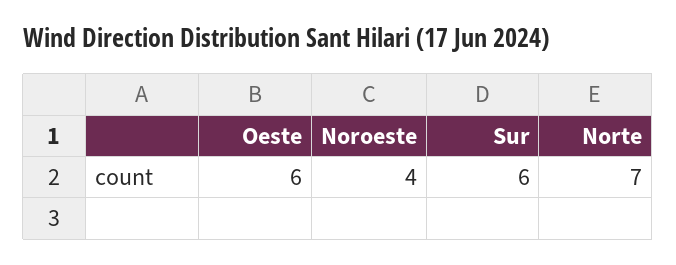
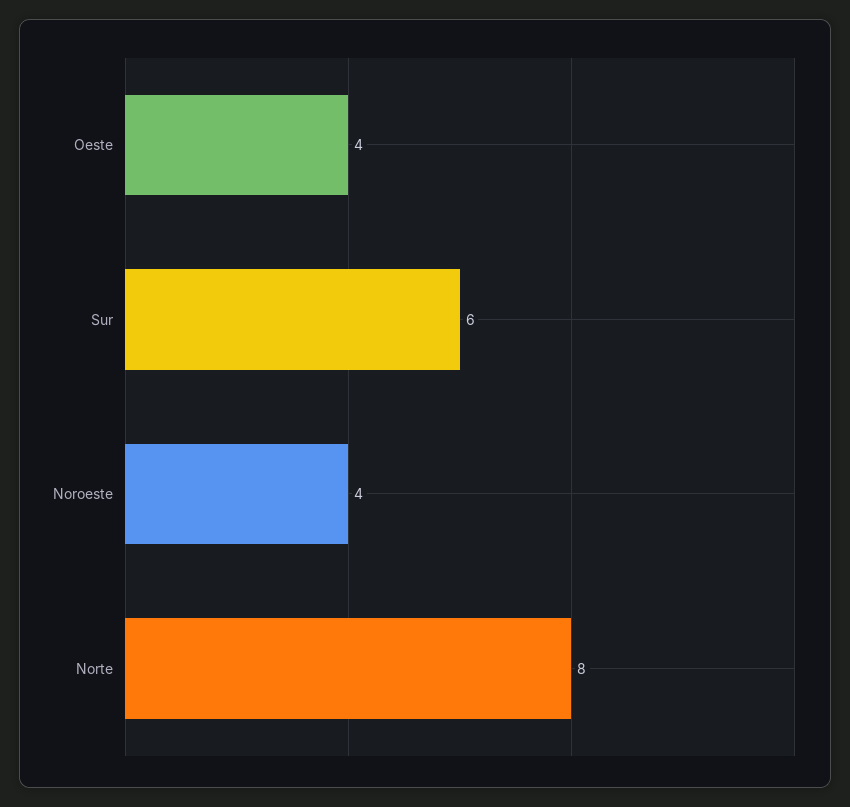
  {
-   "Oeste": 6,
+   "Oeste": 4,
    "Noroeste": 4,
    "Sur": 6,
-   "Norte": 7
+   "Norte": 8
  }

